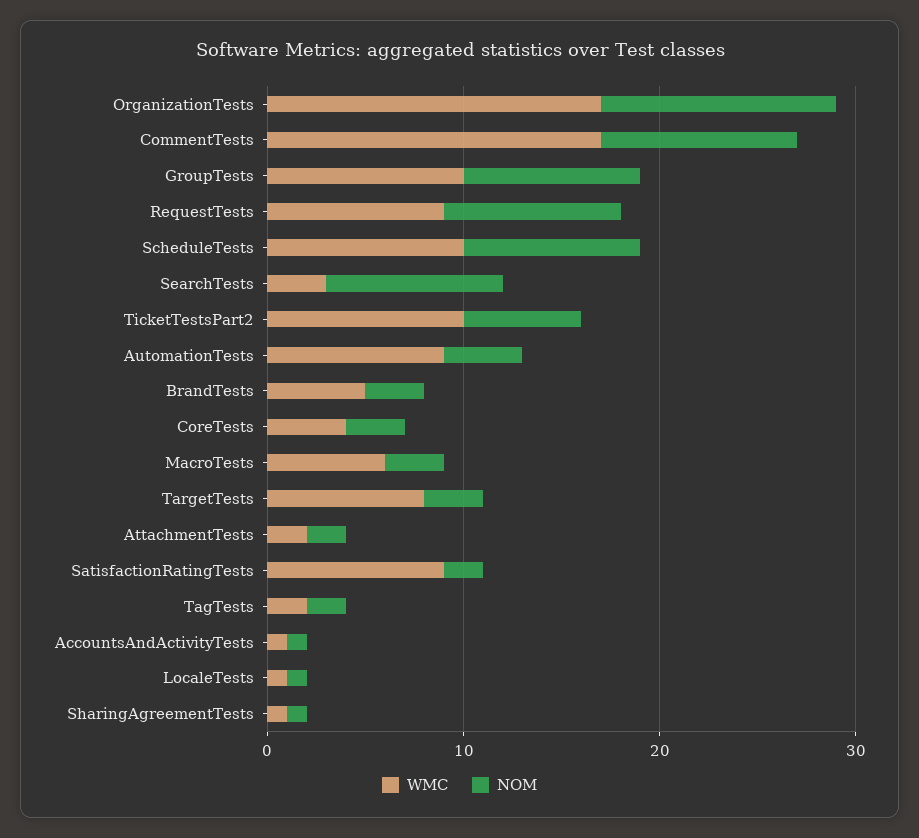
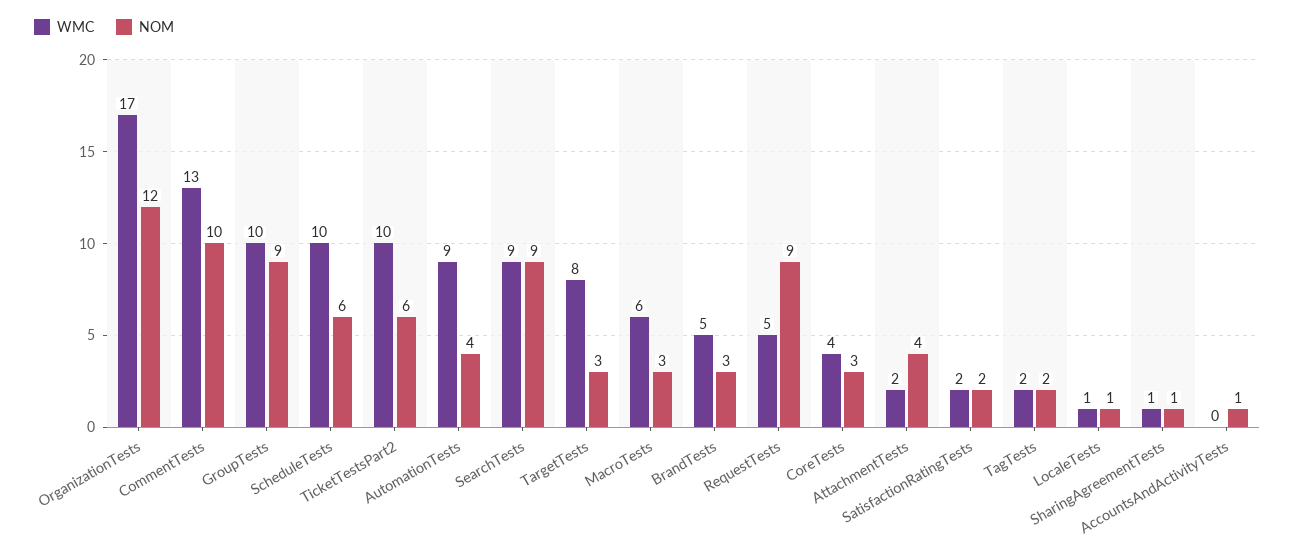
  {
    "WMC": {
      "OrganizationTests": 17,
-     "CommentTests": 17,
+     "CommentTests": 13,
      "GroupTests": 10,
-     "RequestTests": 9,
+     "RequestTests": 5,
      "ScheduleTests": 10,
-     "SearchTests": 3,
+     "SearchTests": 9,
      "TicketTestsPart2": 10,
      "AutomationTests": 9,
      "BrandTests": 5,
      "CoreTests": 4,
      "MacroTests": 6,
      "TargetTests": 8,
      "AttachmentTests": 2,
-     "SatisfactionRatingTests": 9,
+     "SatisfactionRatingTests": 2,
      "TagTests": 2,
-     "AccountsAndActivityTests": 1,
+     "AccountsAndActivityTests": 0,
      "LocaleTests": 1,
      "SharingAgreementTests": 1
    },
    "NOM": {
      "OrganizationTests": 12,
      "CommentTests": 10,
      "GroupTests": 9,
      "RequestTests": 9,
-     "ScheduleTests": 9,
+     "ScheduleTests": 6,
      "SearchTests": 9,
      "TicketTestsPart2": 6,
      "AutomationTests": 4,
      "BrandTests": 3,
      "CoreTests": 3,
      "MacroTests": 3,
      "TargetTests": 3,
-     "AttachmentTests": 2,
+     "AttachmentTests": 4,
      "SatisfactionRatingTests": 2,
      "TagTests": 2,
      "AccountsAndActivityTests": 1,
      "LocaleTests": 1,
      "SharingAgreementTests": 1
    }
  }

